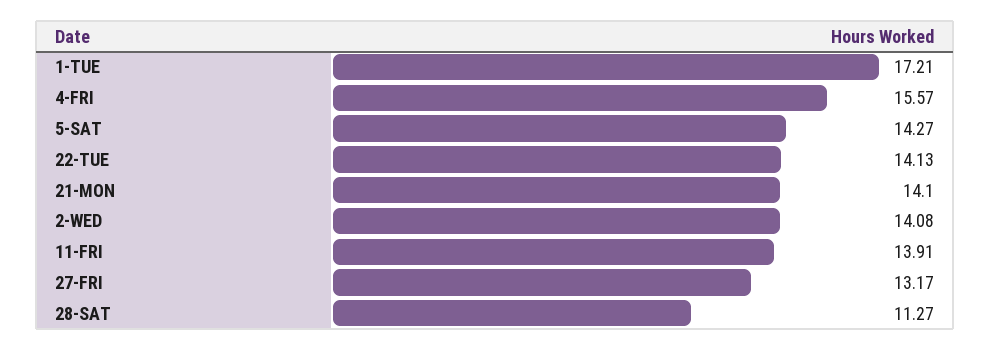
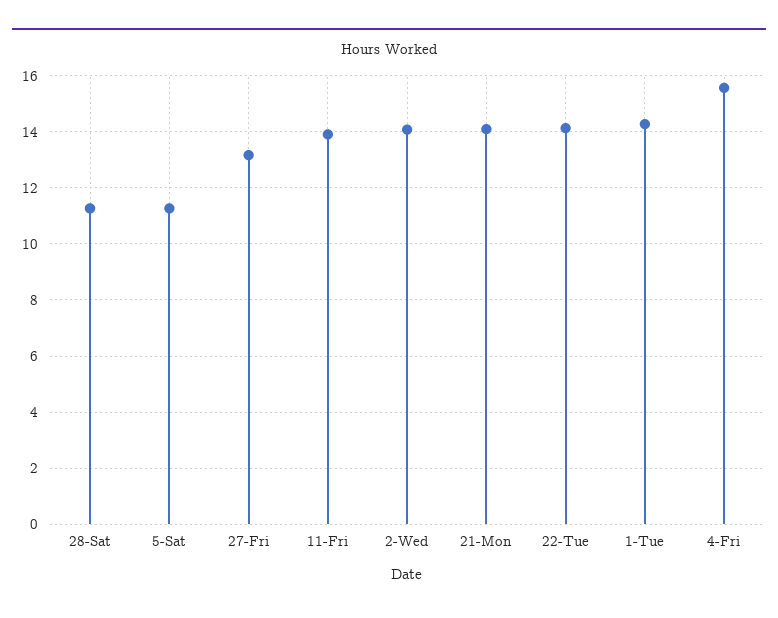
  {
-   "1-TUE": 17.21,
+   "1-TUE": 14.25,
    "4-FRI": 15.57,
-   "5-SAT": 14.27,
+   "5-SAT": 11.25,
    "22-TUE": 14.13,
    "21-MON": 14.1,
    "2-WED": 14.08,
    "11-FRI": 13.91,
    "27-FRI": 13.17,
    "28-SAT": 11.27
  }

